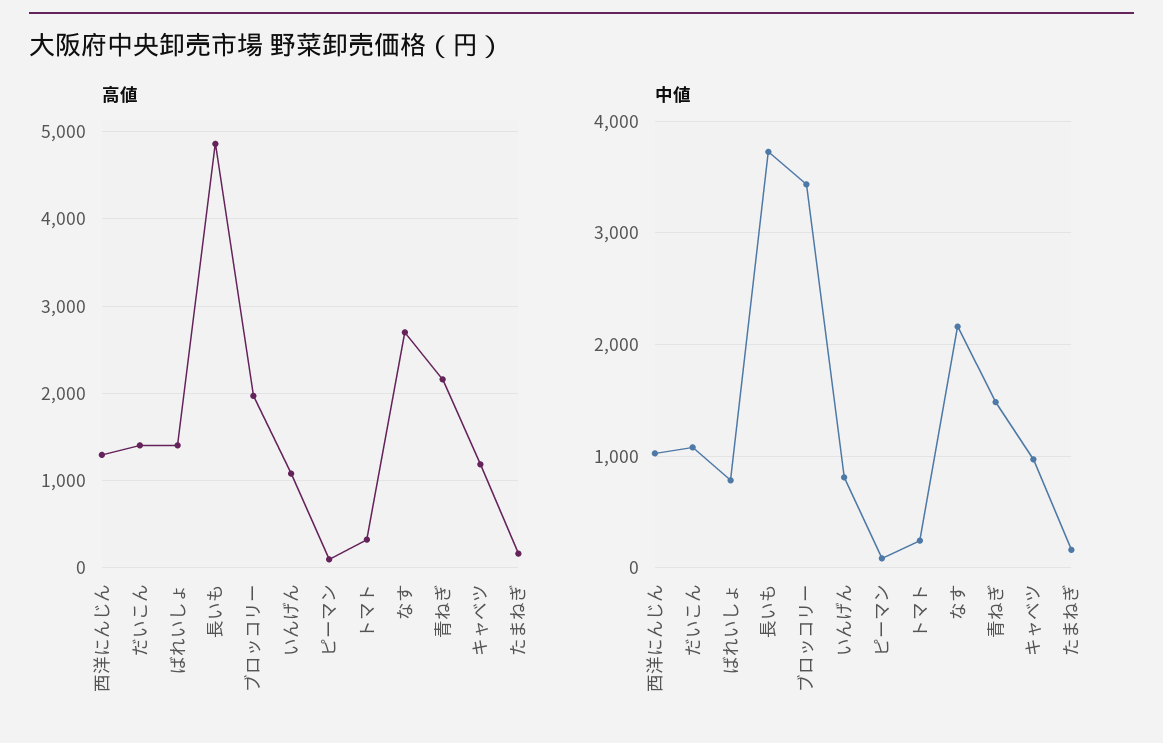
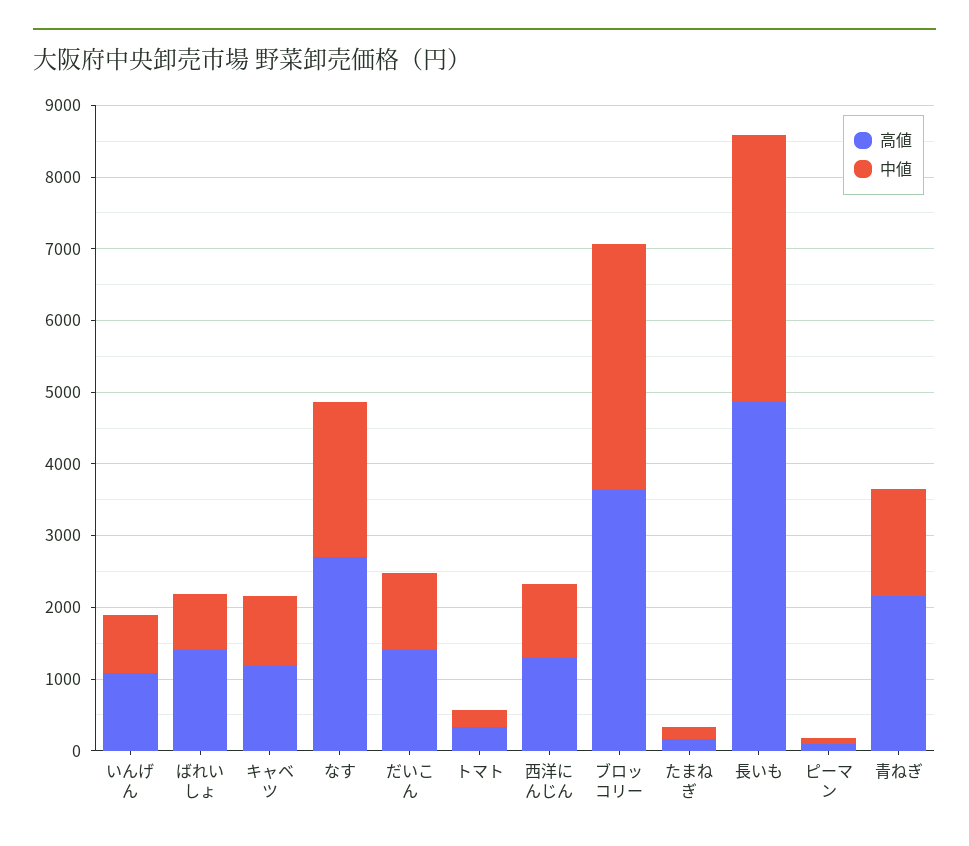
  {
    "高値": {
      "西洋にんじん": 1300,
      "だいこん": 1400,
      "ばれいしょ": 1400,
      "長いも": 4900,
-     "ブロッコリー": 2000,
+     "ブロッコリー": 3600,
      "いんげん": 1100,
      "ピーマン": 100,
      "トマト": 300,
      "なす": 2700,
      "青ねぎ": 2200,
      "キャベツ": 1200,
      "たまねぎ": 200
    },
    "中値": {
      "西洋にんじん": 1000,
      "だいこん": 1100,
      "ばれいしょ": 800,
      "長いも": 3700,
      "ブロッコリー": 3400,
      "いんげん": 800,
      "ピーマン": 100,
      "トマト": 200,
      "なす": 2200,
      "青ねぎ": 1500,
      "キャベツ": 1000,
      "たまねぎ": 200
    }
  }

